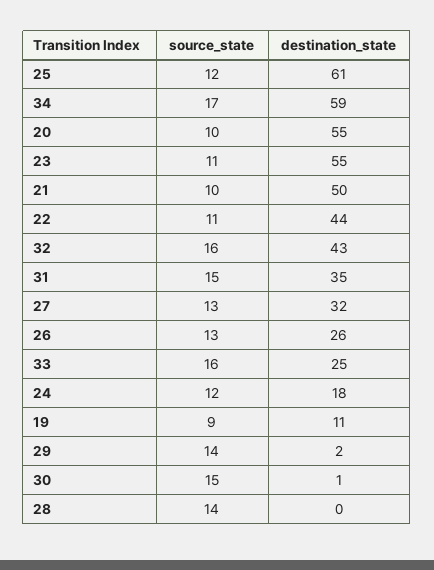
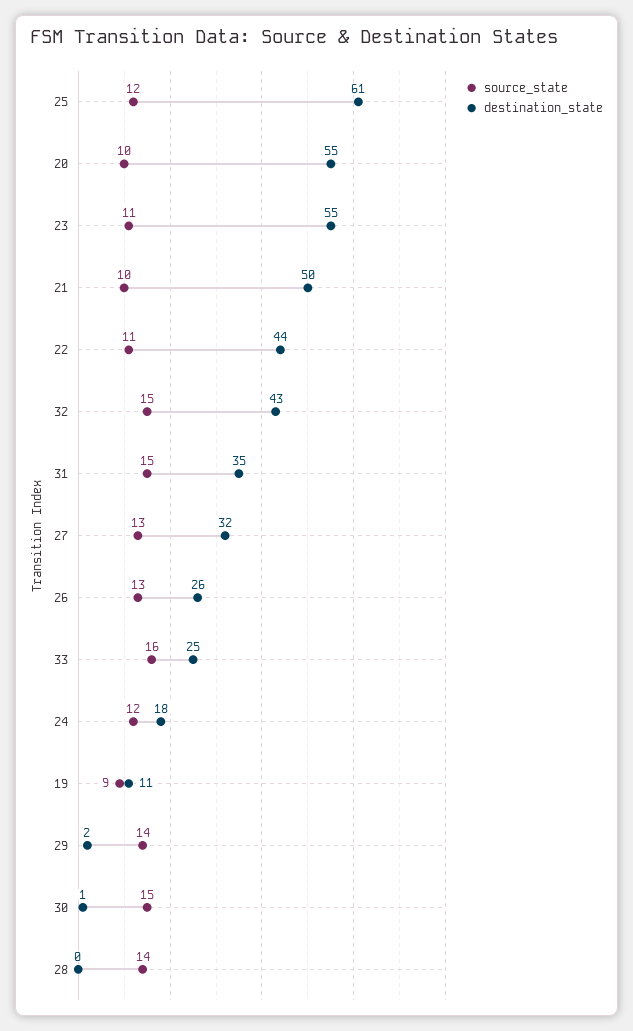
  {
    "source_state": {
      "25": 12,
-     "34": 17,
      "20": 10,
      "23": 11,
      "21": 10,
      "22": 11,
-     "32": 16,
+     "32": 15,
      "31": 15,
      "27": 13,
      "26": 13,
      "33": 16,
      "24": 12,
      "19": 9,
      "29": 14,
      "30": 15,
      "28": 14
    },
    "destination_state": {
      "25": 61,
-     "34": 59,
      "20": 55,
      "23": 55,
      "21": 50,
      "22": 44,
      "32": 43,
      "31": 35,
      "27": 32,
      "26": 26,
      "33": 25,
      "24": 18,
      "19": 11,
      "29": 2,
      "30": 1,
      "28": 0
    }
  }

